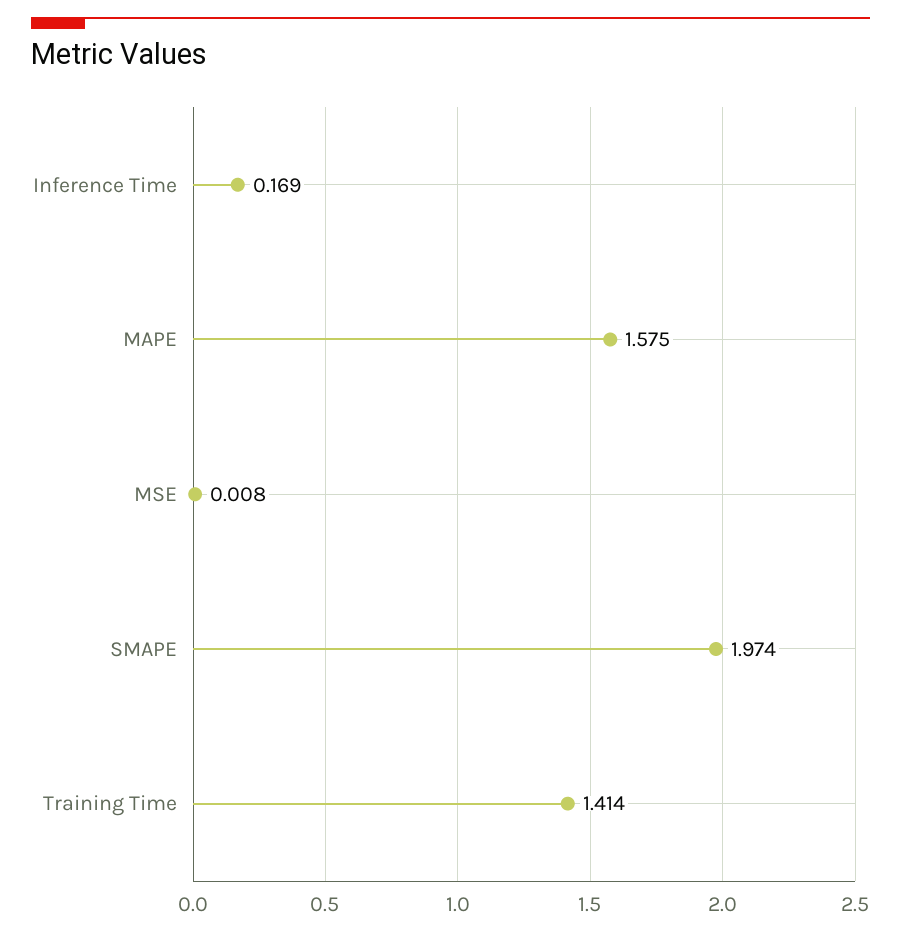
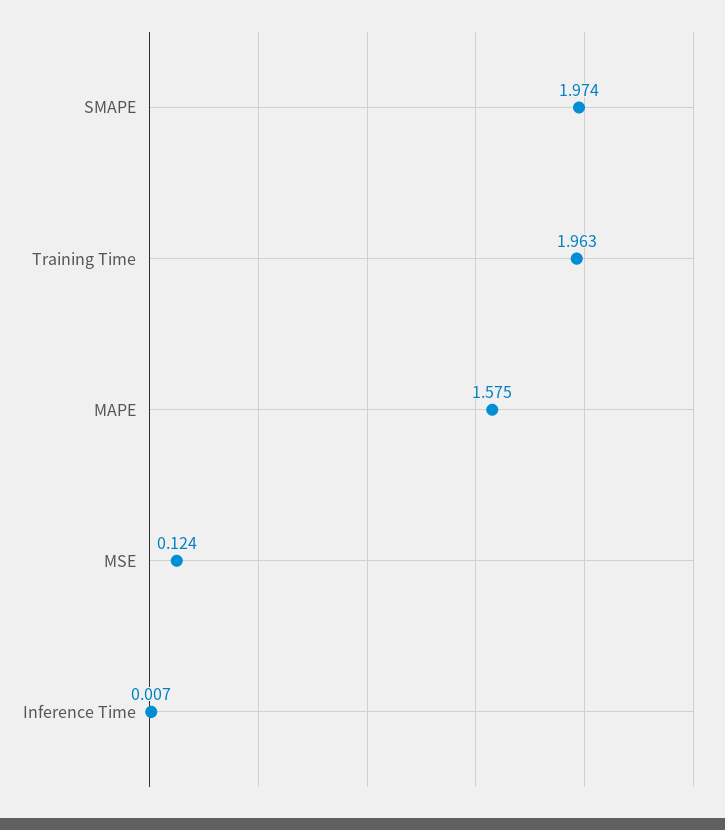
  {
-   "Inference Time": 0.169,
+   "Inference Time": 0.007,
    "MAPE": 1.575,
-   "MSE": 0.008,
+   "MSE": 0.124,
    "SMAPE": 1.974,
-   "Training Time": 1.414
+   "Training Time": 1.963
  }

